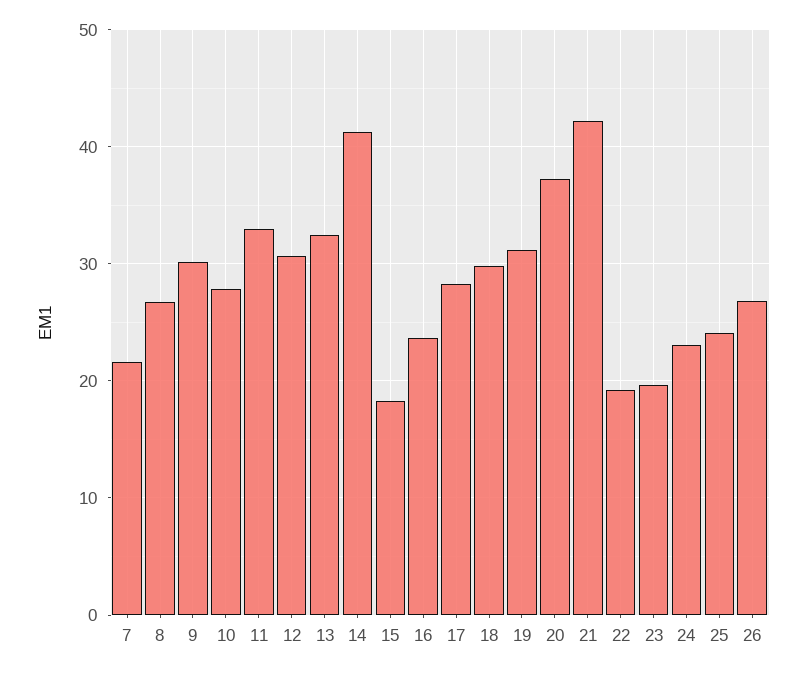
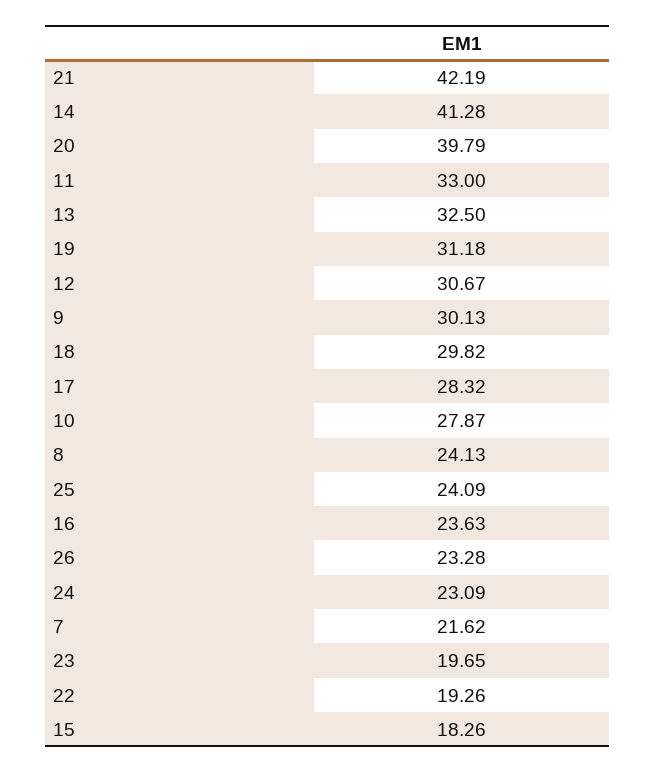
  {
    "7": 21.62,
-   "8": 27,
+   "8": 24.13,
    "9": 30.13,
    "10": 27.87,
    "11": 33,
    "12": 30.67,
    "13": 32.5,
    "14": 41.28,
    "15": 18.26,
    "16": 23.63,
    "17": 28.32,
    "18": 29.82,
    "19": 31.18,
-   "20": 37,
+   "20": 39.79,
    "21": 42.19,
    "22": 19.26,
    "23": 19.65,
    "24": 23.09,
    "25": 24.09,
-   "26": 27
+   "26": 23.28
  }

